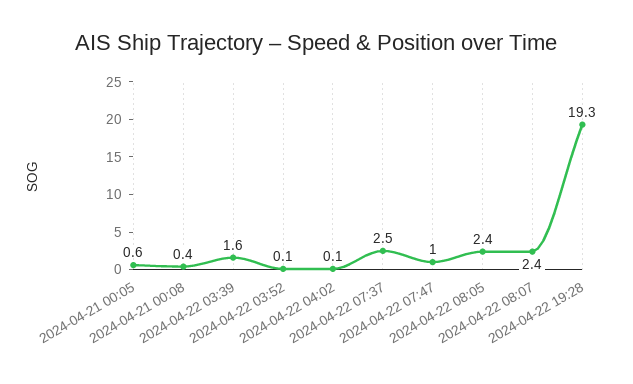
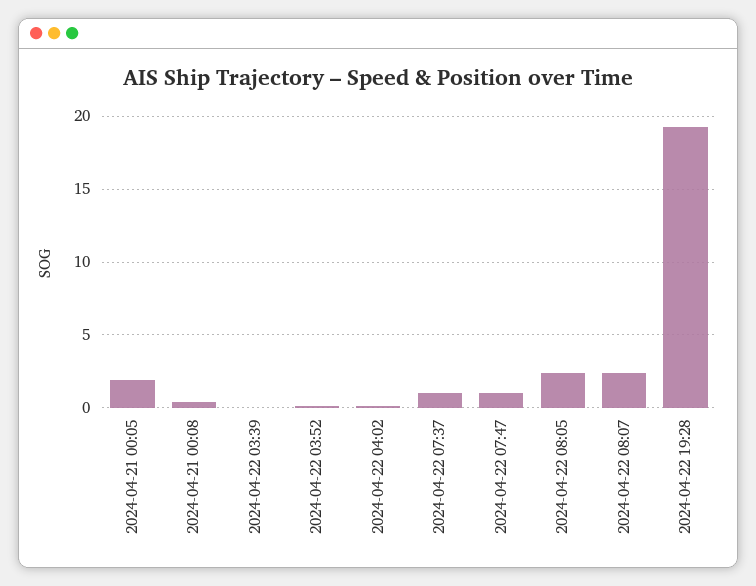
  {
-   "2024-04-21 00:05": 0.6,
+   "2024-04-21 00:05": 2,
    "2024-04-21 00:08": 0.4,
-   "2024-04-22 03:39": 1.6,
+   "2024-04-22 03:39": 0,
    "2024-04-22 03:52": 0.1,
    "2024-04-22 04:02": 0.1,
-   "2024-04-22 07:37": 2.5,
+   "2024-04-22 07:37": 1,
    "2024-04-22 07:47": 1,
    "2024-04-22 08:05": 2.4,
    "2024-04-22 08:07": 2.4,
    "2024-04-22 19:28": 19.3
  }

